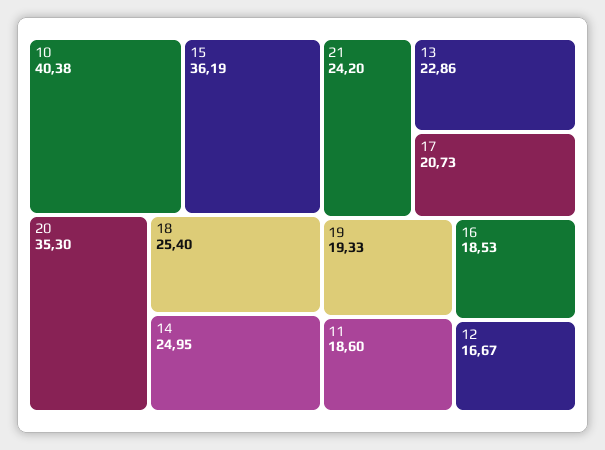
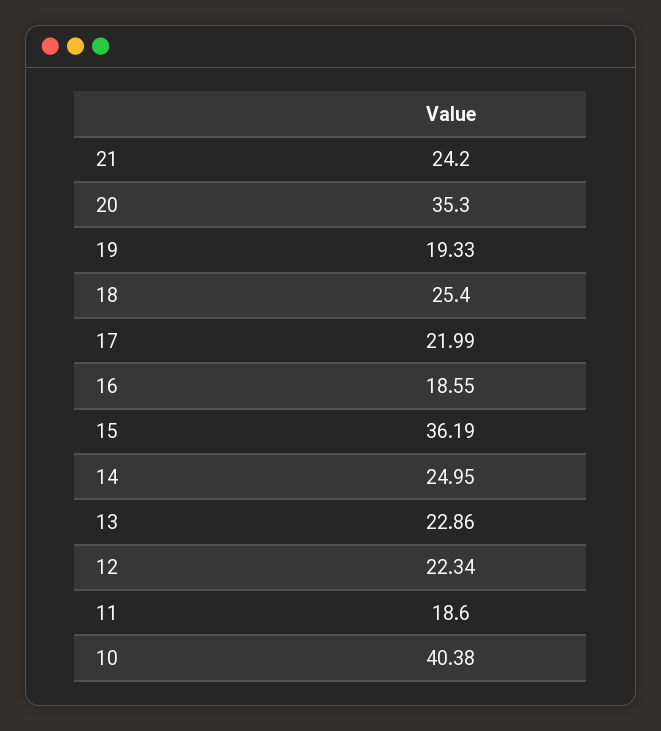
  {
    "10": 40.38,
    "15": 36.19,
    "20": 35.3,
    "18": 25.4,
    "14": 24.95,
    "21": 24.2,
    "13": 22.86,
-   "17": 20.73,
+   "17": 21.99,
    "19": 19.33,
    "11": 18.6,
-   "16": 18.53,
+   "16": 18.55,
-   "12": 16.67
+   "12": 22.34
  }

